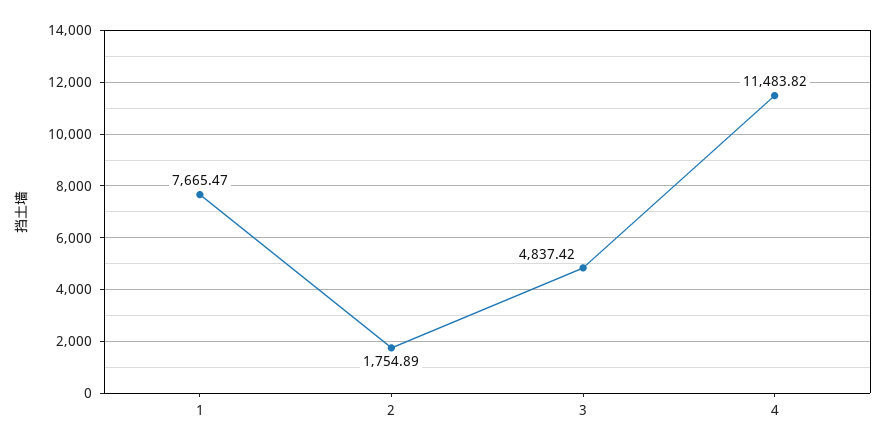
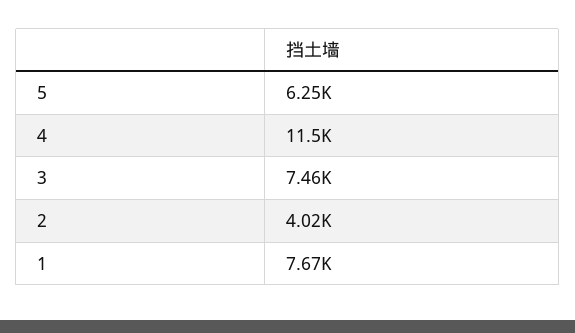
  {
    "1": 7665.47,
-   "2": 1754.89,
+   "2": 4020,
-   "3": 4837.42,
+   "3": 7460,
-   "4": 11483.82
+   "4": 11483.82,
+   "5": 6250
  }

